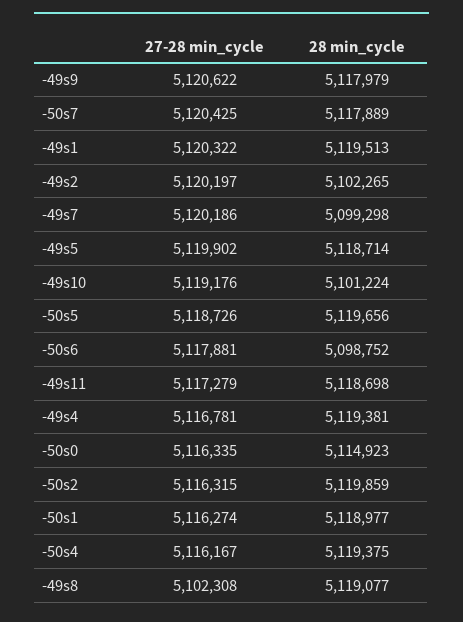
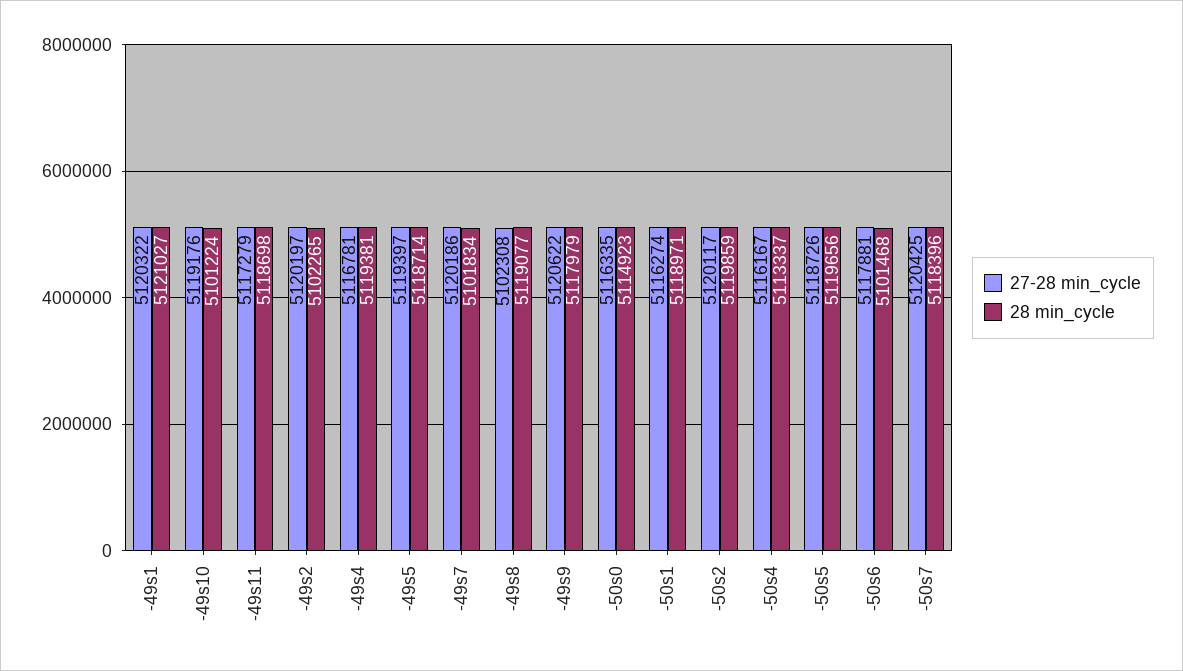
  {
    "27-28 min_cycle": {
      "-49s9": 5120622,
      "-50s7": 5120425,
      "-49s1": 5120322,
      "-49s2": 5120197,
      "-49s7": 5120186,
-     "-49s5": 5119902,
+     "-49s5": 5119397,
      "-49s10": 5119176,
      "-50s5": 5118726,
      "-50s6": 5117881,
      "-49s11": 5117279,
      "-49s4": 5116781,
      "-50s0": 5116335,
-     "-50s2": 5116315,
+     "-50s2": 5120117,
      "-50s1": 5116274,
      "-50s4": 5116167,
      "-49s8": 5102308
    },
    "28 min_cycle": {
      "-49s9": 5117979,
-     "-50s7": 5117889,
+     "-50s7": 5118396,
-     "-49s1": 5119513,
+     "-49s1": 5121027,
      "-49s2": 5102265,
-     "-49s7": 5099298,
+     "-49s7": 5101834,
      "-49s5": 5118714,
      "-49s10": 5101224,
      "-50s5": 5119656,
-     "-50s6": 5098752,
+     "-50s6": 5101468,
      "-49s11": 5118698,
      "-49s4": 5119381,
      "-50s0": 5114923,
      "-50s2": 5119859,
-     "-50s1": 5118977,
+     "-50s1": 5118971,
-     "-50s4": 5119375,
+     "-50s4": 5113337,
      "-49s8": 5119077
    }
  }

